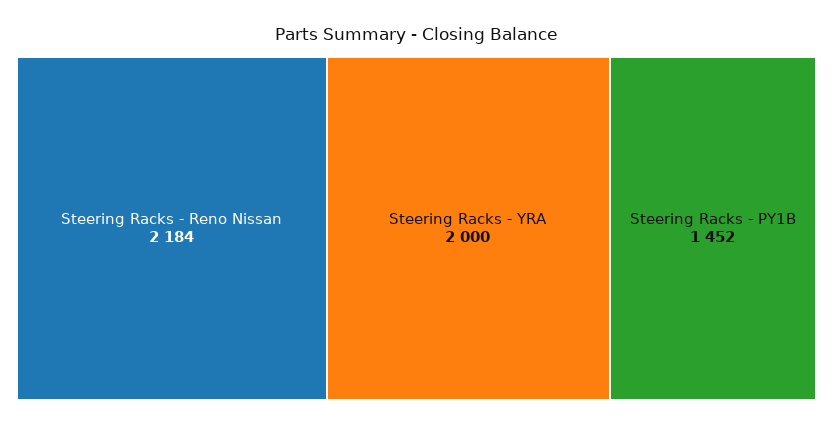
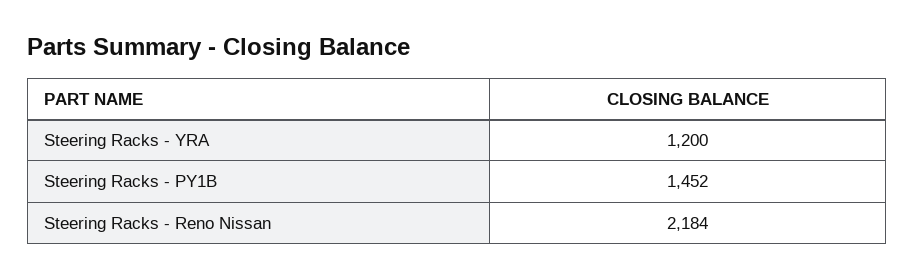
  {
    "Steering Racks - Reno Nissan": 2184,
-   "Steering Racks - YRA": 2000,
+   "Steering Racks - YRA": 1200,
    "Steering Racks - PY1B": 1452
  }

